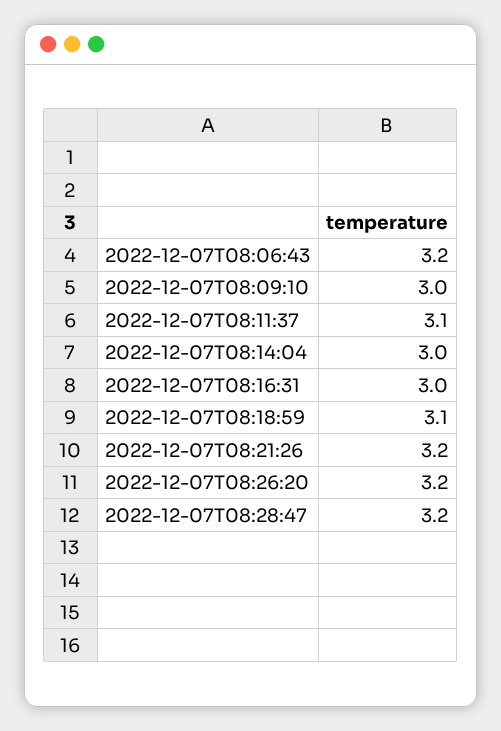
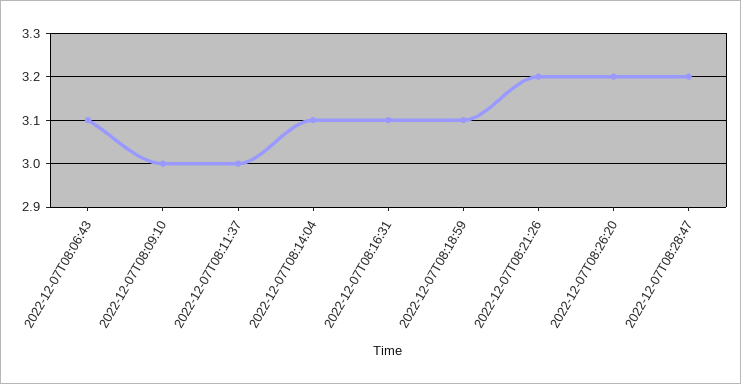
  {
-   "2022-12-07T08:06:43": 3.2,
+   "2022-12-07T08:06:43": 3.1,
    "2022-12-07T08:09:10": 3,
-   "2022-12-07T08:11:37": 3.1,
+   "2022-12-07T08:11:37": 3,
-   "2022-12-07T08:14:04": 3,
+   "2022-12-07T08:14:04": 3.1,
-   "2022-12-07T08:16:31": 3,
+   "2022-12-07T08:16:31": 3.1,
    "2022-12-07T08:18:59": 3.1,
    "2022-12-07T08:21:26": 3.2,
    "2022-12-07T08:26:20": 3.2,
    "2022-12-07T08:28:47": 3.2
  }

